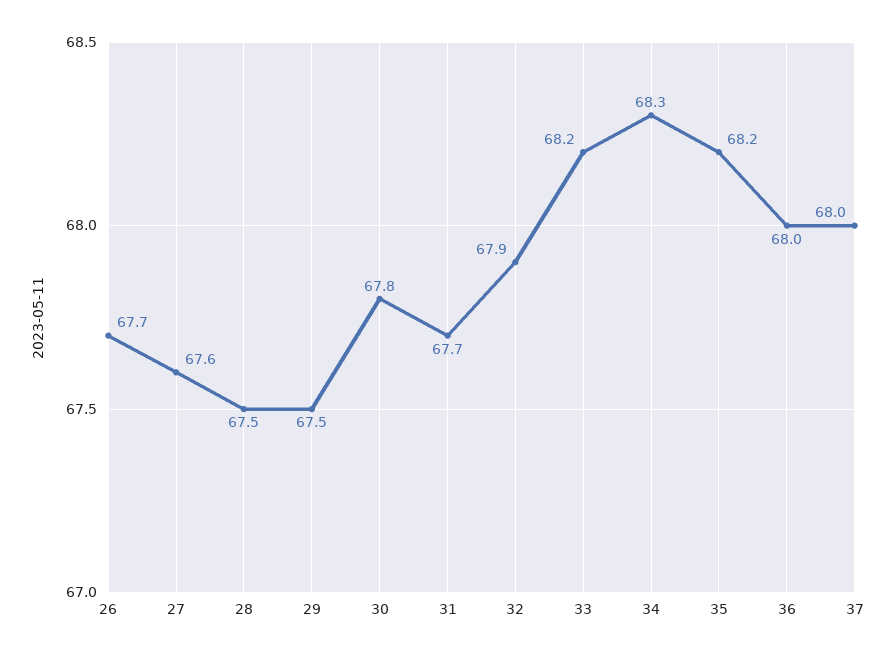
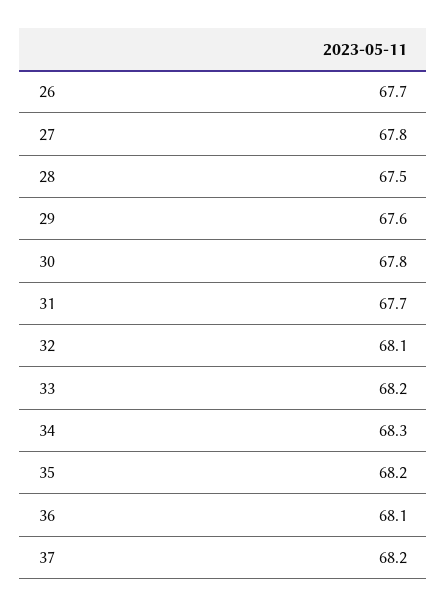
  {
    "26": 67.7,
-   "27": 67.6,
+   "27": 67.8,
    "28": 67.5,
-   "29": 67.5,
+   "29": 67.6,
    "30": 67.8,
    "31": 67.7,
-   "32": 67.9,
+   "32": 68.1,
    "33": 68.2,
    "34": 68.3,
    "35": 68.2,
-   "36": 68,
+   "36": 68.1,
-   "37": 68
+   "37": 68.2
  }

